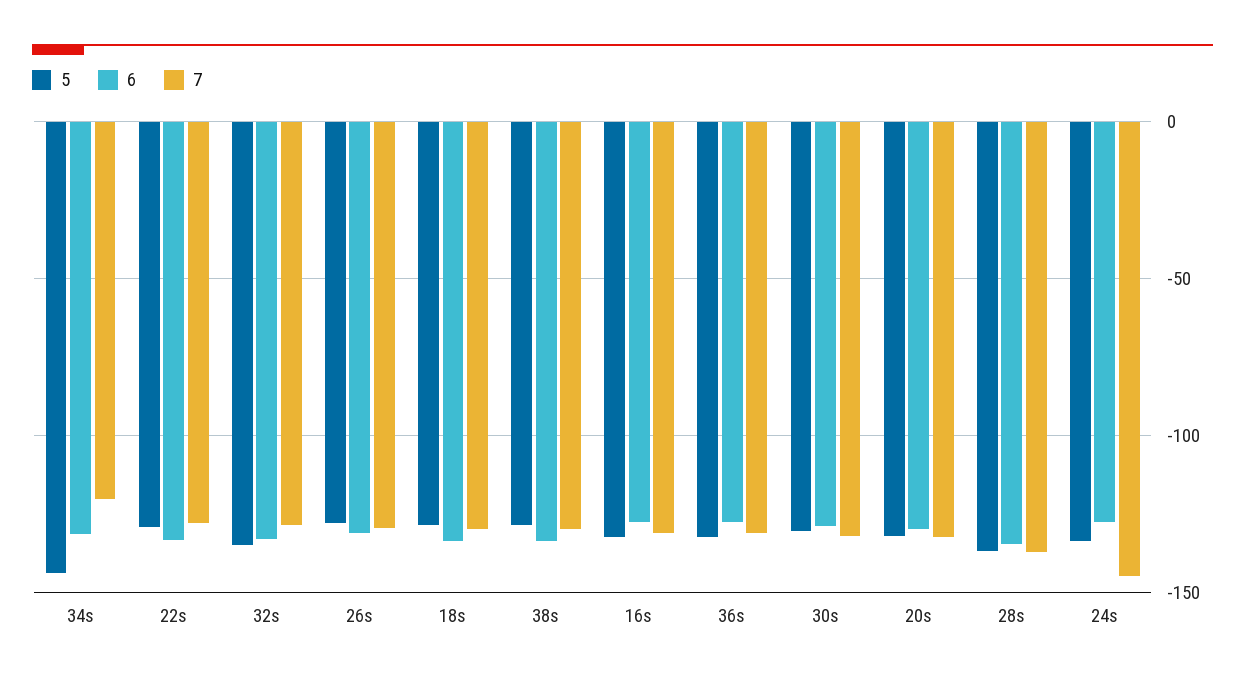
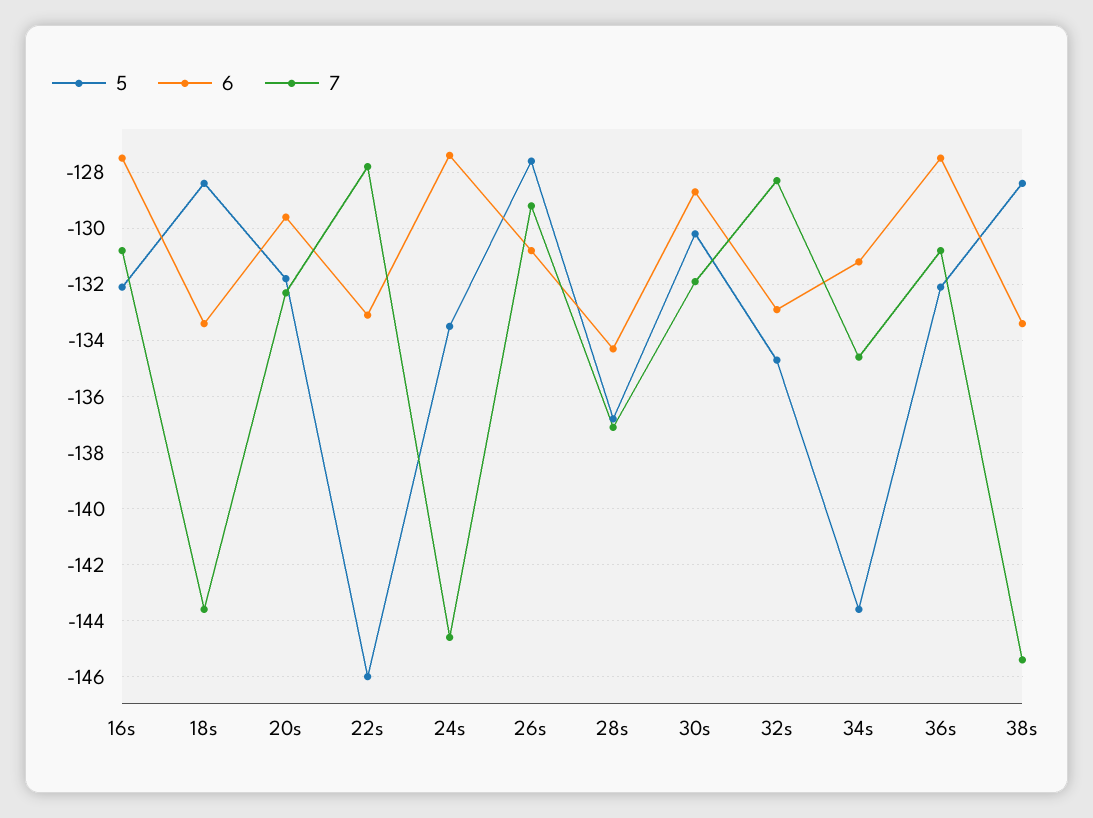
  {
    "5": {
      "34s": -143.5,
-     "22s": -130,
+     "22s": -146,
      "32s": -134.5,
      "26s": -127.5,
      "18s": -128.5,
      "38s": -128.5,
      "16s": -132,
      "36s": -132,
      "30s": -130,
      "20s": -132,
      "28s": -137,
      "24s": -133.5
    },
    "6": {
      "34s": -131,
      "22s": -133,
      "32s": -133,
      "26s": -131,
      "18s": -133.5,
      "38s": -133.5,
      "16s": -127.5,
      "36s": -127.5,
      "30s": -128.5,
      "20s": -129.5,
      "28s": -134.5,
      "24s": -127.5
    },
    "7": {
-     "34s": -120,
+     "34s": -134.5,
      "22s": -128,
      "32s": -128.5,
      "26s": -129,
-     "18s": -130,
+     "18s": -143.5,
-     "38s": -130,
+     "38s": -145.5,
      "16s": -131,
      "36s": -131,
      "30s": -132,
      "20s": -132.5,
      "28s": -137,
      "24s": -144.5
    }
  }

